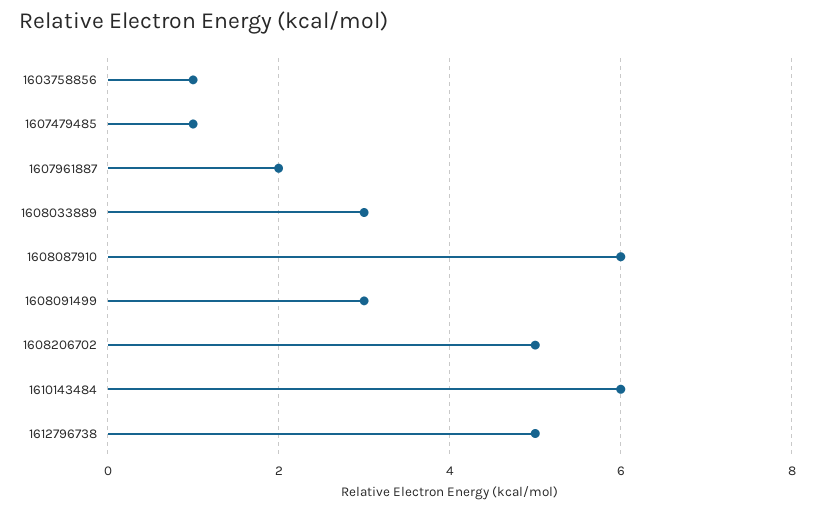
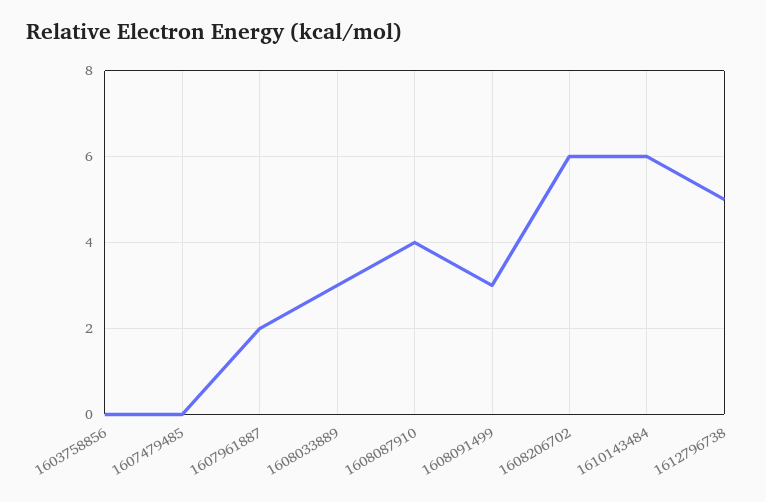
  {
-   "1603758856": 1,
+   "1603758856": 0,
-   "1607479485": 1,
+   "1607479485": 0,
    "1607961887": 2,
    "1608033889": 3,
-   "1608087910": 6,
+   "1608087910": 4,
    "1608091499": 3,
-   "1608206702": 5,
+   "1608206702": 6,
    "1610143484": 6,
    "1612796738": 5
  }

